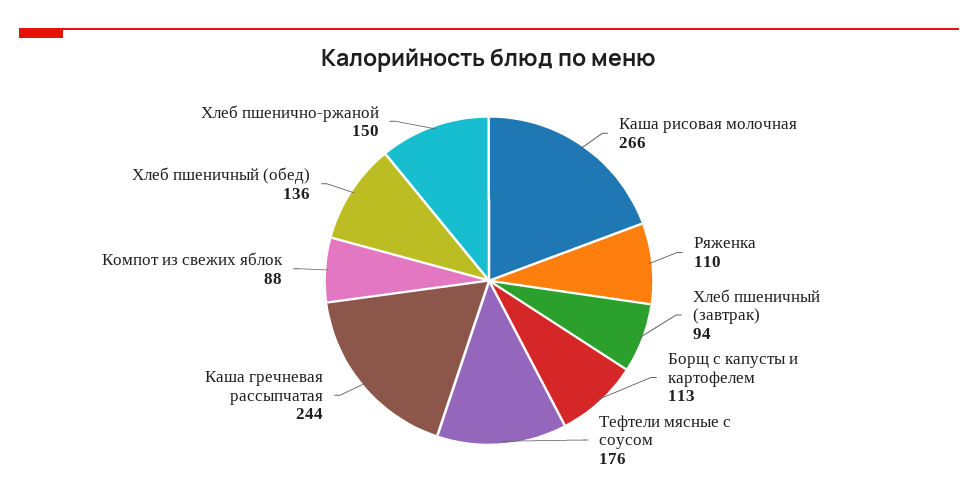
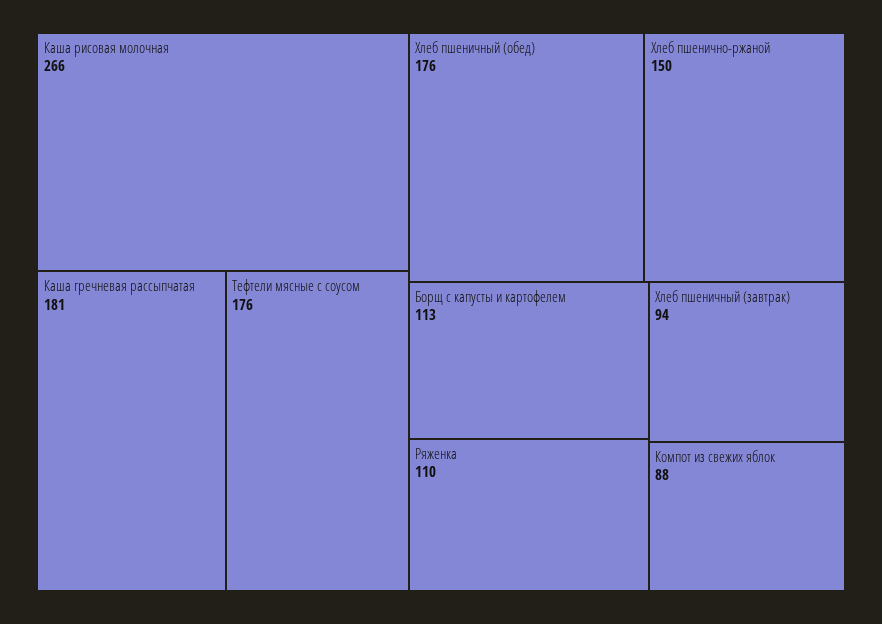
  {
    "Каша рисовая молочная": 266,
    "Ряженка": 110,
    "Хлеб пшеничный (завтрак)": 94,
    "Борщ с капусты и картофелем": 113,
    "Тефтели мясные с соусом": 176,
-   "Каша гречневая рассыпчатая": 244,
+   "Каша гречневая рассыпчатая": 181,
    "Компот из свежих яблок": 88,
-   "Хлеб пшеничный (обед)": 136,
+   "Хлеб пшеничный (обед)": 176,
    "Хлеб пшенично-ржаной": 150
  }

